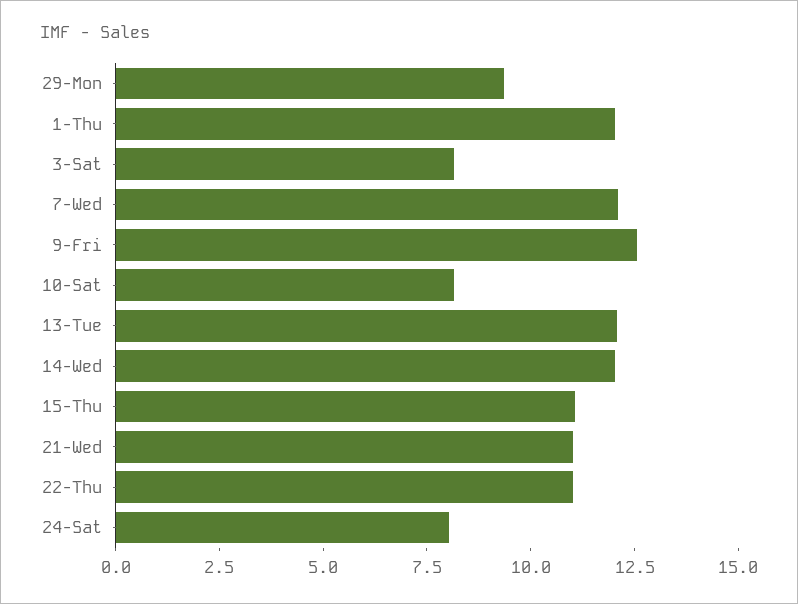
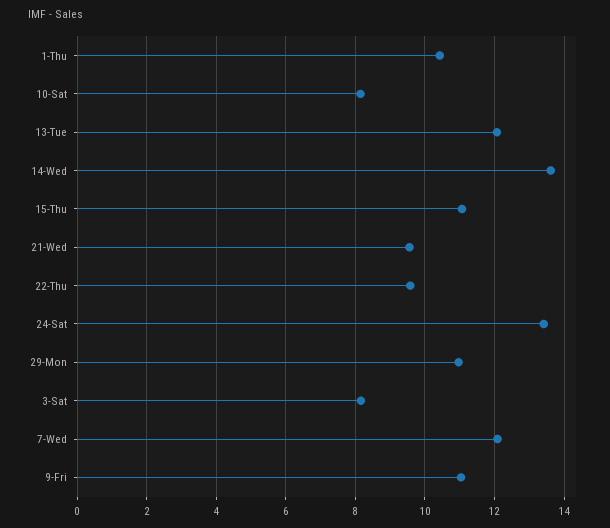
  {
-   "29-Mon": 9.5,
+   "29-Mon": 11,
-   "1-Thu": 12,
+   "1-Thu": 10.4,
    "3-Sat": 8.2,
    "7-Wed": 12,
-   "9-Fri": 12.5,
+   "9-Fri": 11,
    "10-Sat": 8.2,
    "13-Tue": 12,
-   "14-Wed": 12,
+   "14-Wed": 13.6,
    "15-Thu": 11,
-   "21-Wed": 11,
+   "21-Wed": 9.6,
-   "22-Thu": 11,
+   "22-Thu": 9.6,
-   "24-Sat": 8
+   "24-Sat": 13.4
  }

